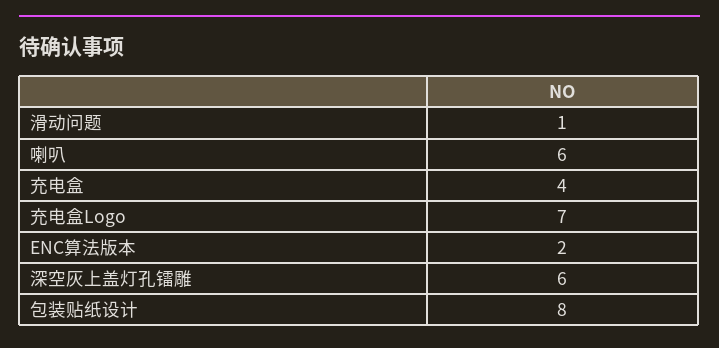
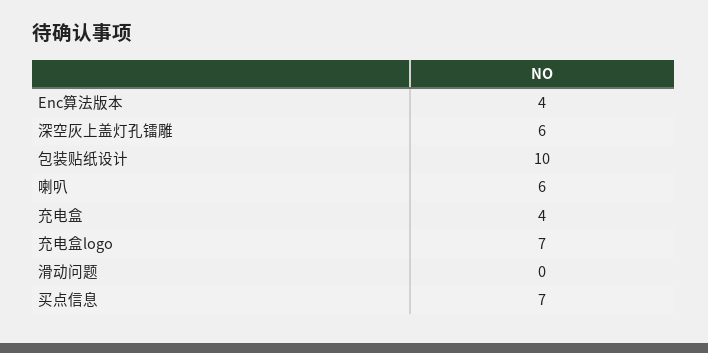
  {
-   "滑动问题": 1,
+   "滑动问题": 0,
    "喇叭": 6,
    "充电盒": 4,
    "充电盒Logo": 7,
-   "ENC算法版本": 2,
+   "ENC算法版本": 4,
    "深空灰上盖灯孔镭雕": 6,
-   "包装贴纸设计": 8
+   "包装贴纸设计": 10,
+   "买点信息": 7
  }

